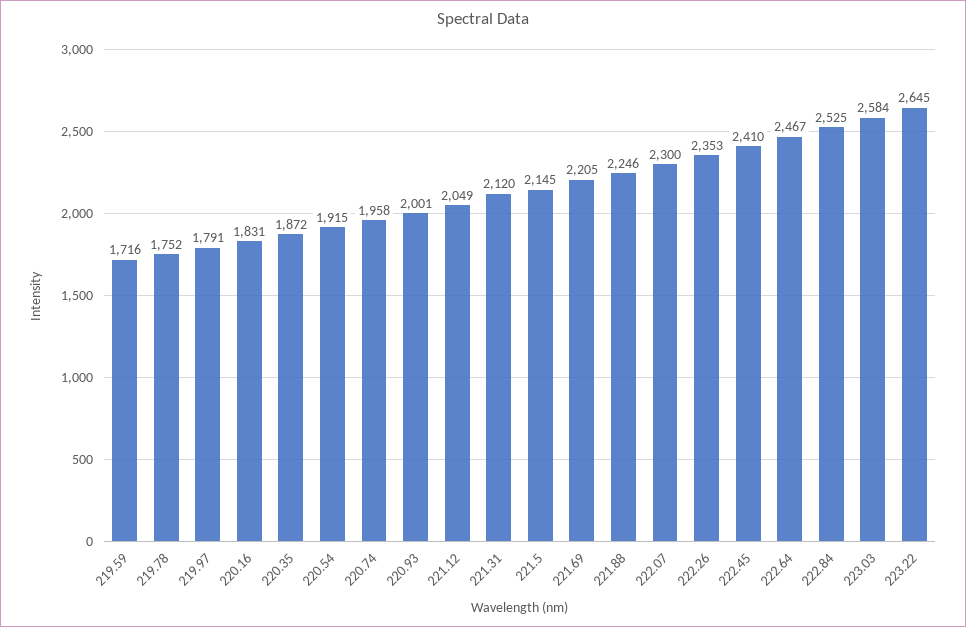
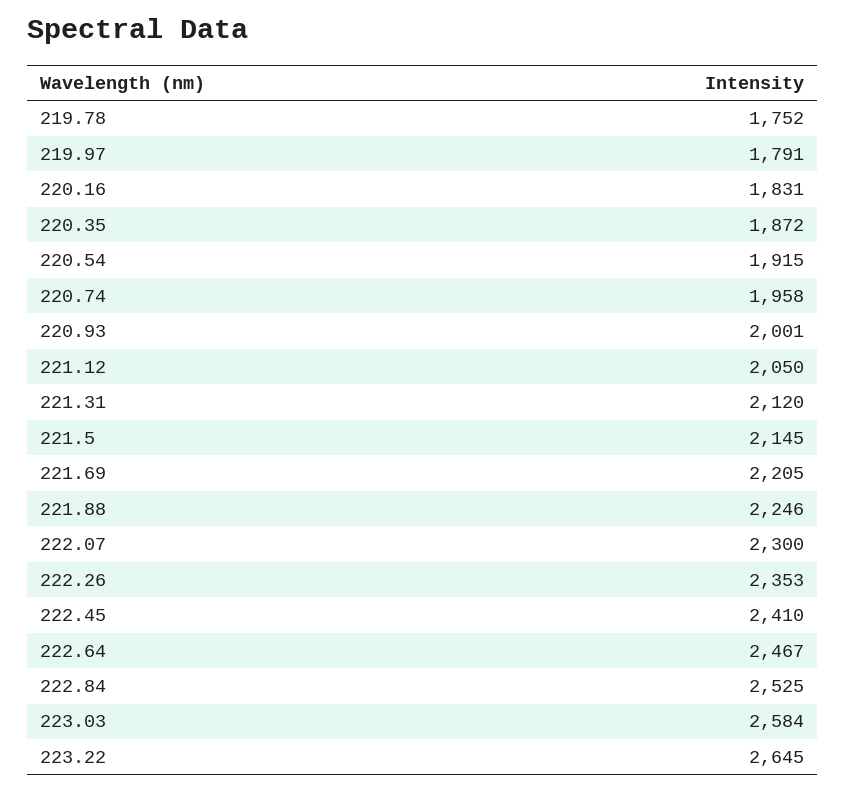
  {
-   "219.59": 1716,
    "219.78": 1752,
    "219.97": 1791,
    "220.16": 1831,
    "220.35": 1872,
    "220.54": 1915,
    "220.74": 1958,
    "220.93": 2001,
-   "221.12": 2049,
+   "221.12": 2050,
    "221.31": 2120,
    "221.5": 2145,
    "221.69": 2205,
    "221.88": 2246,
    "222.07": 2300,
    "222.26": 2353,
    "222.45": 2410,
    "222.64": 2467,
    "222.84": 2525,
    "223.03": 2584,
    "223.22": 2645
  }

